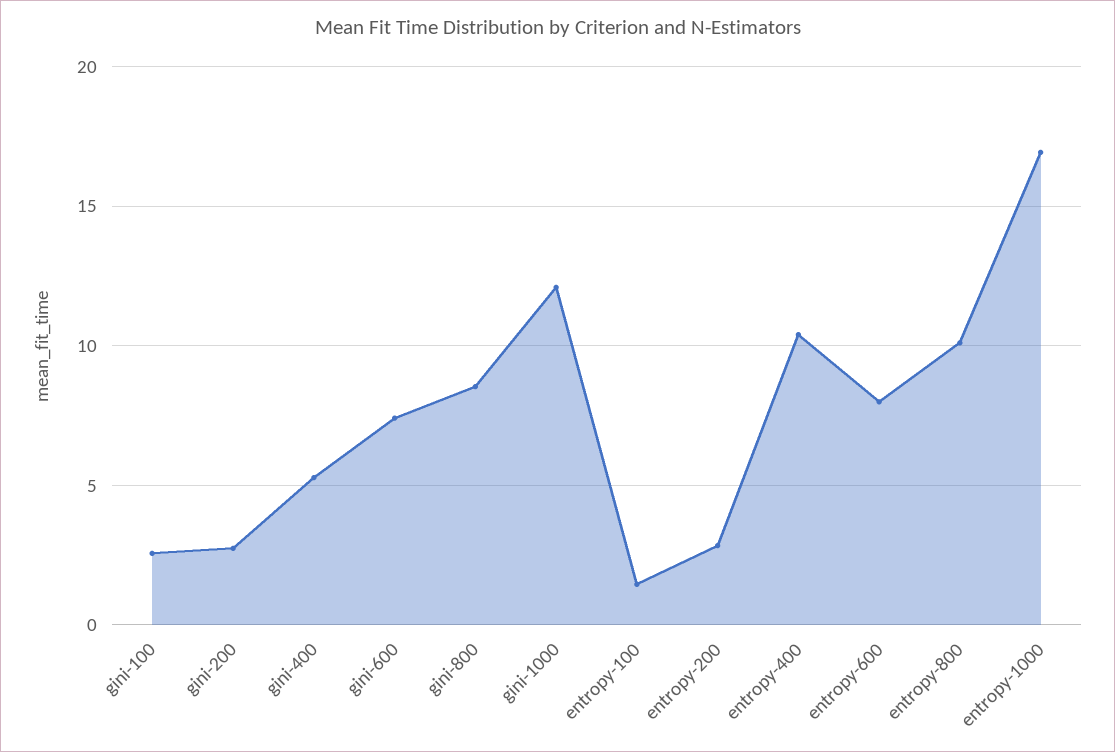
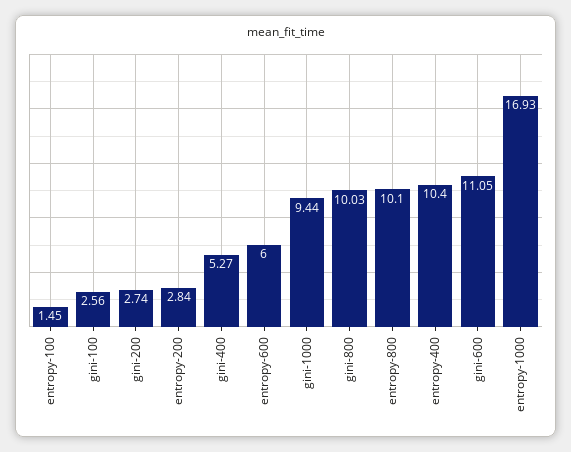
  {
    "gini-100": 2.56,
    "gini-200": 2.74,
    "gini-400": 5.27,
-   "gini-600": 7.5,
+   "gini-600": 11.05,
-   "gini-800": 8.5,
+   "gini-800": 10.03,
-   "gini-1000": 12,
+   "gini-1000": 9.44,
    "entropy-100": 1.45,
    "entropy-200": 2.84,
    "entropy-400": 10.4,
-   "entropy-600": 8,
+   "entropy-600": 6,
    "entropy-800": 10.1,
    "entropy-1000": 16.93
  }

